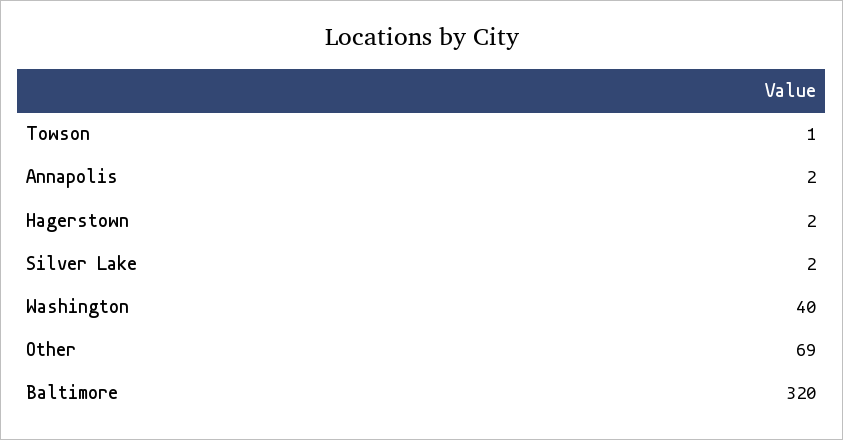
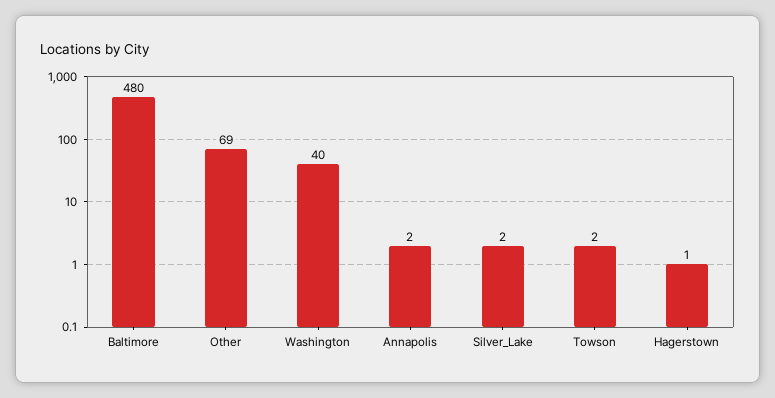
  {
-   "Towson": 1,
+   "Towson": 2,
    "Annapolis": 2,
-   "Hagerstown": 2,
+   "Hagerstown": 1,
    "Silver Lake": 2,
    "Washington": 40,
    "Other": 69,
-   "Baltimore": 320
+   "Baltimore": 480
  }

